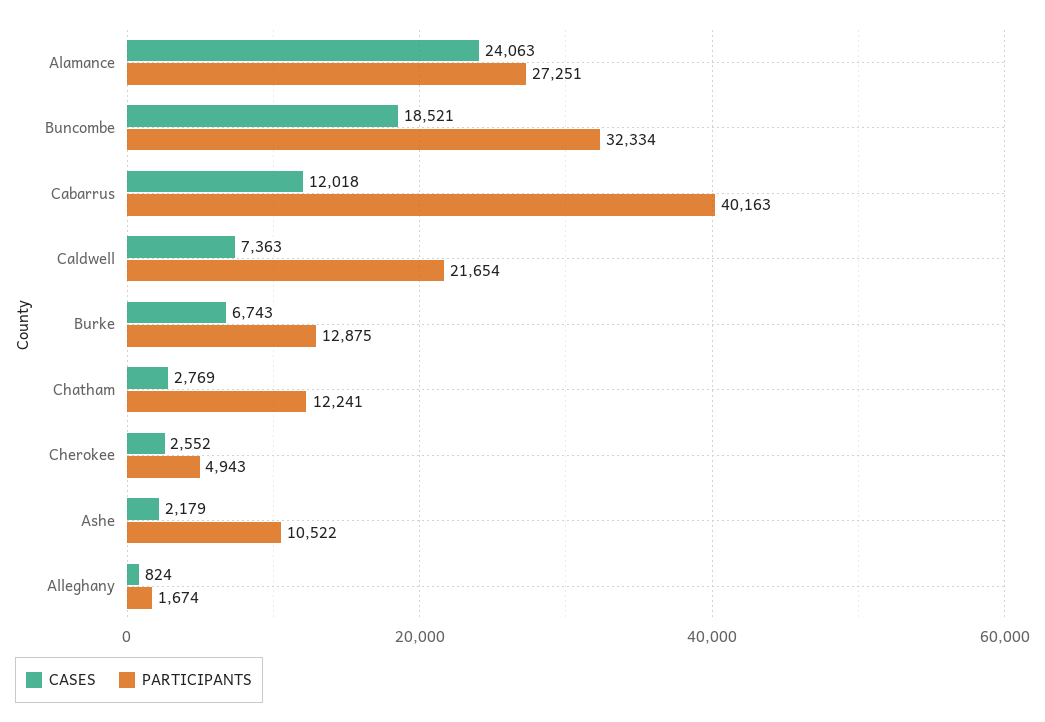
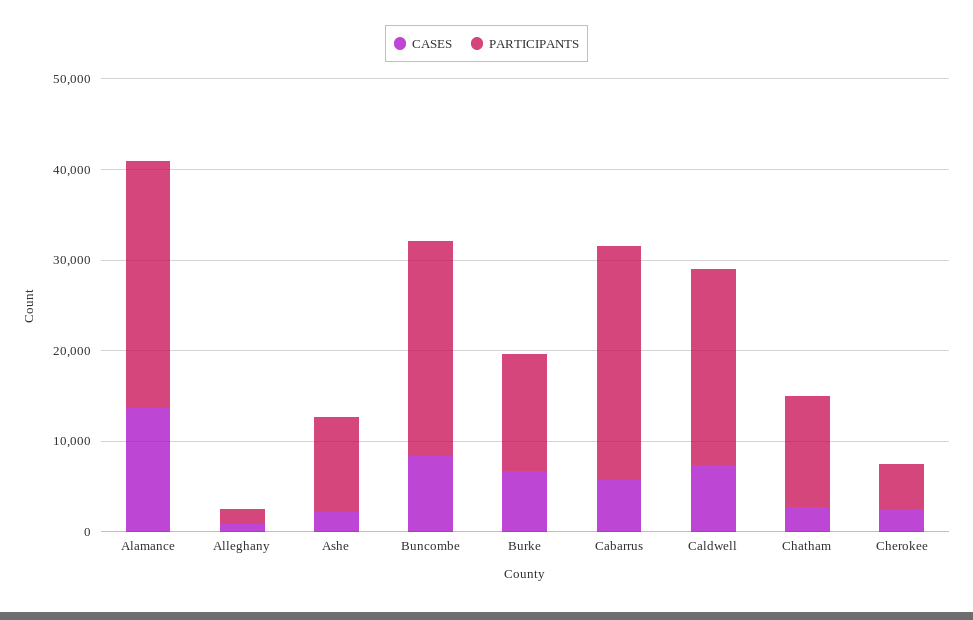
  {
    "CASES": {
-     "Alamance": 24063,
+     "Alamance": 14000,
-     "Buncombe": 18521,
+     "Buncombe": 8000,
-     "Cabarrus": 12018,
+     "Cabarrus": 6000,
      "Caldwell": 7363,
      "Burke": 6743,
      "Chatham": 2769,
      "Cherokee": 2552,
      "Ashe": 2179,
      "Alleghany": 824
    },
    "PARTICIPANTS": {
      "Alamance": 27251,
-     "Buncombe": 32334,
+     "Buncombe": 24000,
-     "Cabarrus": 40163,
+     "Cabarrus": 26000,
      "Caldwell": 21654,
      "Burke": 12875,
      "Chatham": 12241,
      "Cherokee": 4943,
      "Ashe": 10522,
      "Alleghany": 1674
    }
  }

